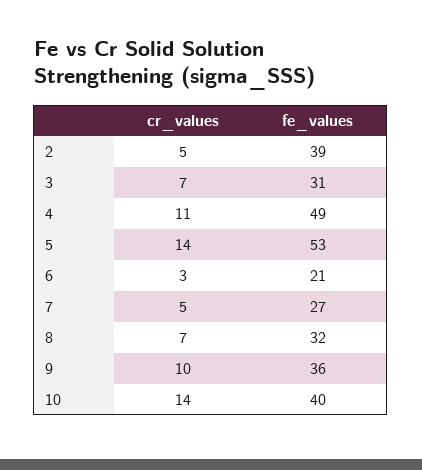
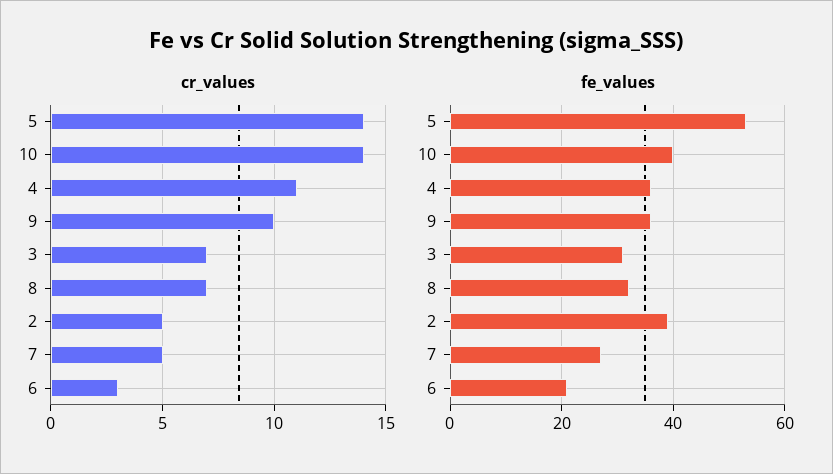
  {
    "cr_values": {
      "2": 5,
      "3": 7,
      "4": 11,
      "5": 14,
      "6": 3,
      "7": 5,
      "8": 7,
      "9": 10,
      "10": 14
    },
    "fe_values": {
      "2": 39,
      "3": 31,
-     "4": 49,
+     "4": 35,
      "5": 53,
      "6": 21,
      "7": 27,
      "8": 32,
      "9": 36,
      "10": 40
    }
  }

